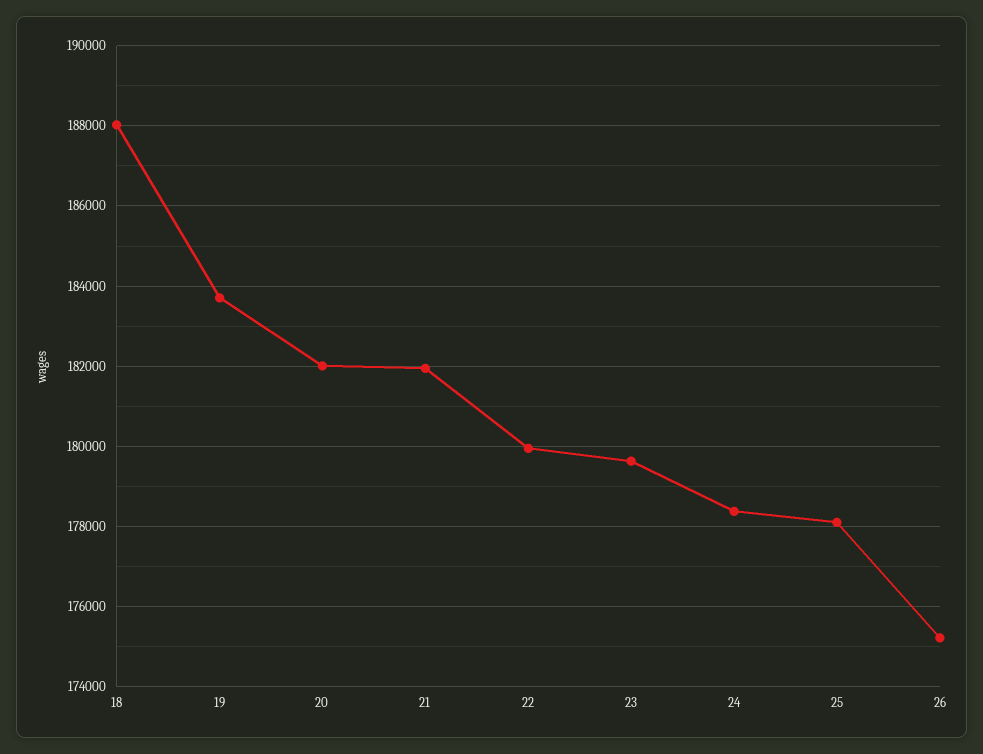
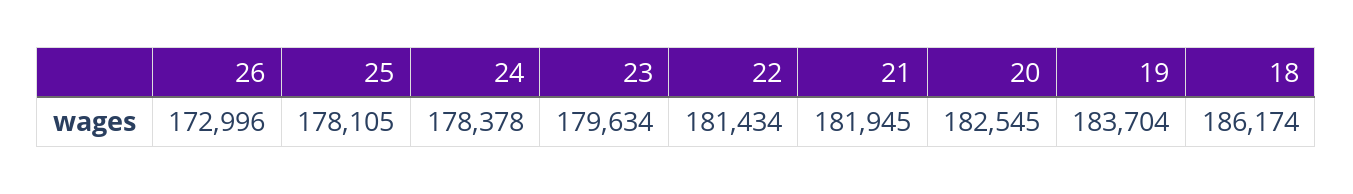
  {
-   "18": 188000,
+   "18": 186174,
    "19": 183704,
-   "20": 182000,
+   "20": 182545,
    "21": 181945,
-   "22": 180000,
+   "22": 181434,
    "23": 179634,
    "24": 178378,
    "25": 178105,
-   "26": 175200
+   "26": 172996
  }

